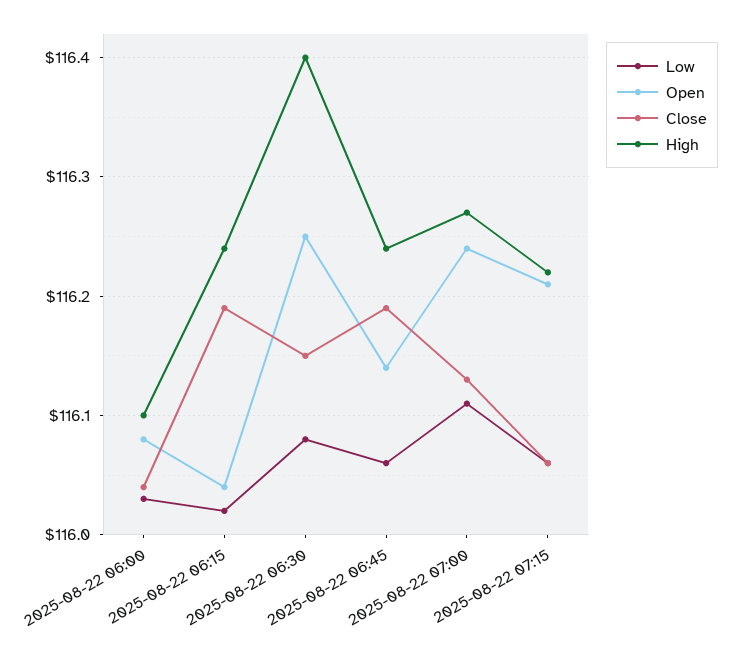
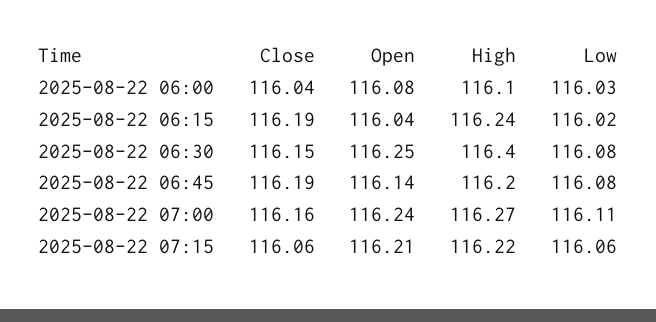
  {
    "Low": {
      "2025-08-22 06:00": 116.03,
      "2025-08-22 06:15": 116.02,
      "2025-08-22 06:30": 116.08,
-     "2025-08-22 06:45": 116.06,
+     "2025-08-22 06:45": 116.08,
      "2025-08-22 07:00": 116.11,
      "2025-08-22 07:15": 116.06
    },
    "Open": {
      "2025-08-22 06:00": 116.08,
      "2025-08-22 06:15": 116.04,
      "2025-08-22 06:30": 116.25,
      "2025-08-22 06:45": 116.14,
      "2025-08-22 07:00": 116.24,
      "2025-08-22 07:15": 116.21
    },
    "Close": {
      "2025-08-22 06:00": 116.04,
      "2025-08-22 06:15": 116.19,
      "2025-08-22 06:30": 116.15,
      "2025-08-22 06:45": 116.19,
-     "2025-08-22 07:00": 116.13,
+     "2025-08-22 07:00": 116.16,
      "2025-08-22 07:15": 116.06
    },
    "High": {
      "2025-08-22 06:00": 116.1,
      "2025-08-22 06:15": 116.24,
      "2025-08-22 06:30": 116.4,
-     "2025-08-22 06:45": 116.24,
+     "2025-08-22 06:45": 116.2,
      "2025-08-22 07:00": 116.27,
      "2025-08-22 07:15": 116.22
    }
  }

